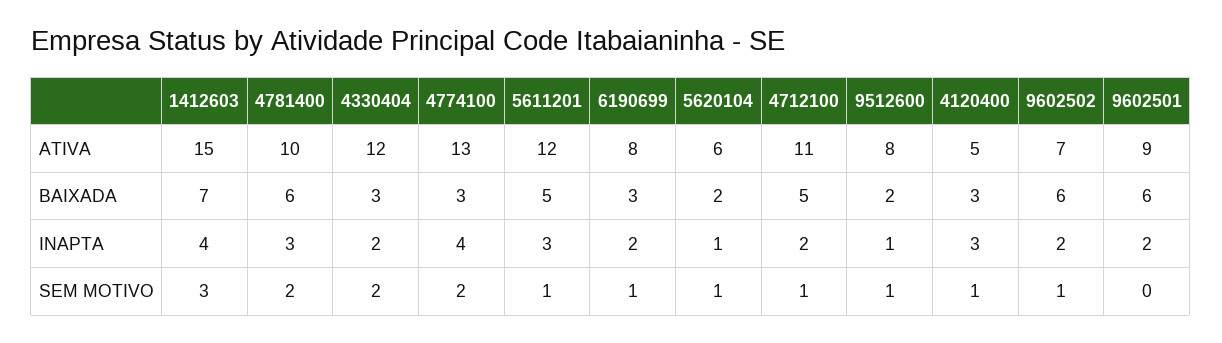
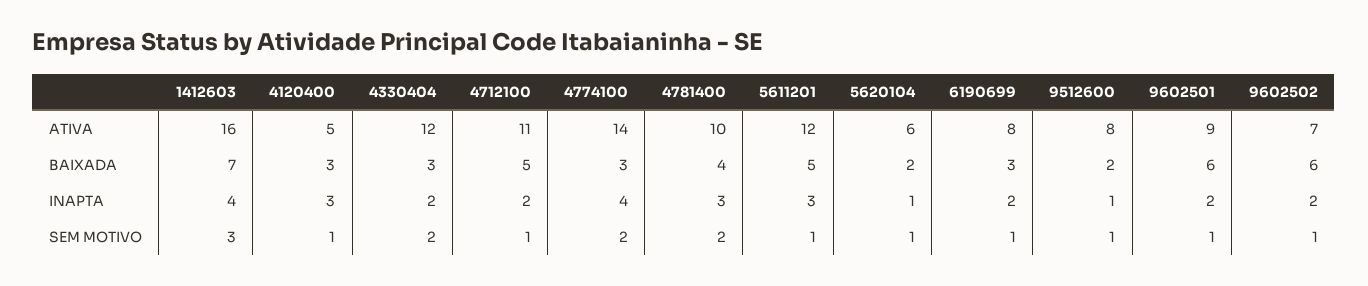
  {
    "1412603": {
-     "ATIVA": 15,
+     "ATIVA": 16,
      "BAIXADA": 7,
      "INAPTA": 4,
      "SEM MOTIVO": 3
    },
    "4781400": {
      "ATIVA": 10,
-     "BAIXADA": 6,
+     "BAIXADA": 4,
      "INAPTA": 3,
      "SEM MOTIVO": 2
    },
    "4330404": {
      "ATIVA": 12,
      "BAIXADA": 3,
      "INAPTA": 2,
      "SEM MOTIVO": 2
    },
    "4774100": {
-     "ATIVA": 13,
+     "ATIVA": 14,
      "BAIXADA": 3,
      "INAPTA": 4,
      "SEM MOTIVO": 2
    },
    "5611201": {
      "ATIVA": 12,
      "BAIXADA": 5,
      "INAPTA": 3,
      "SEM MOTIVO": 1
    },
    "6190699": {
      "ATIVA": 8,
      "BAIXADA": 3,
      "INAPTA": 2,
      "SEM MOTIVO": 1
    },
    "5620104": {
      "ATIVA": 6,
      "BAIXADA": 2,
      "INAPTA": 1,
      "SEM MOTIVO": 1
    },
    "4712100": {
      "ATIVA": 11,
      "BAIXADA": 5,
      "INAPTA": 2,
      "SEM MOTIVO": 1
    },
    "9512600": {
      "ATIVA": 8,
      "BAIXADA": 2,
      "INAPTA": 1,
      "SEM MOTIVO": 1
    },
    "4120400": {
      "ATIVA": 5,
      "BAIXADA": 3,
      "INAPTA": 3,
      "SEM MOTIVO": 1
    },
    "9602502": {
      "ATIVA": 7,
      "BAIXADA": 6,
      "INAPTA": 2,
      "SEM MOTIVO": 1
    },
    "9602501": {
      "ATIVA": 9,
      "BAIXADA": 6,
      "INAPTA": 2,
-     "SEM MOTIVO": 0
+     "SEM MOTIVO": 1
    }
  }

